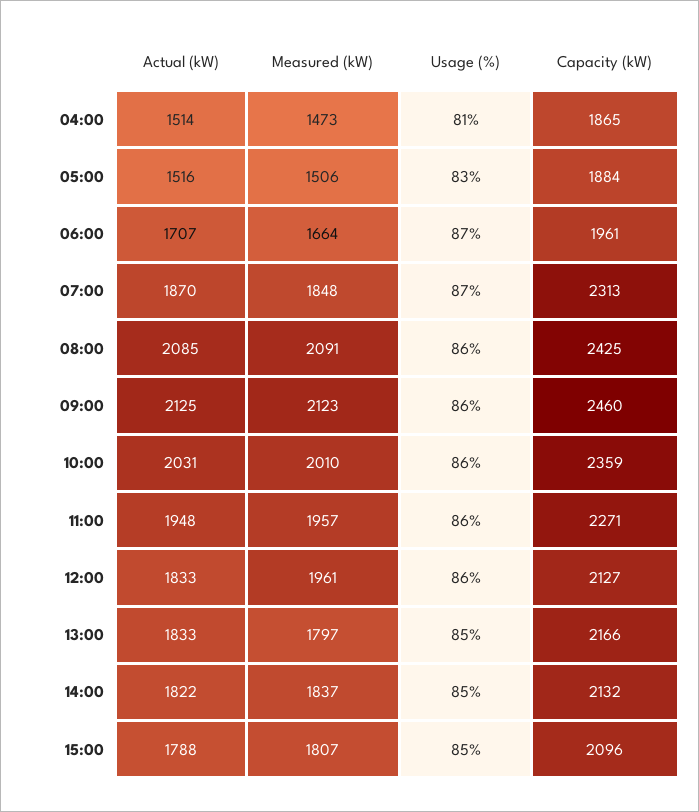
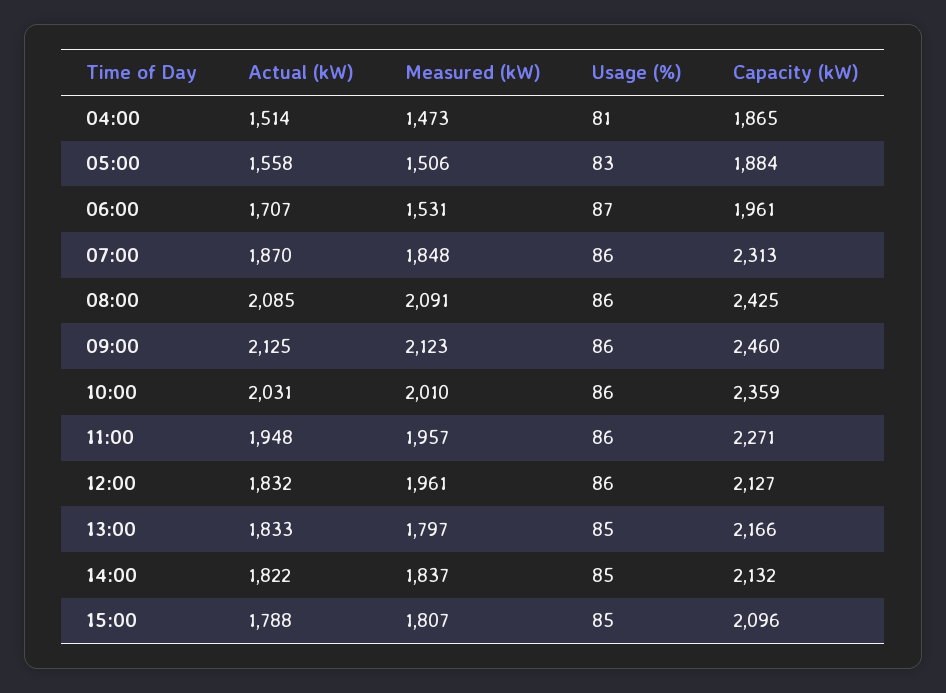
  {
    "Actual (kW)": {
      "04:00": 1514,
-     "05:00": 1516,
+     "05:00": 1558,
      "06:00": 1707,
      "07:00": 1870,
      "08:00": 2085,
      "09:00": 2125,
      "10:00": 2031,
      "11:00": 1948,
-     "12:00": 1833,
+     "12:00": 1832,
      "13:00": 1833,
      "14:00": 1822,
      "15:00": 1788
    },
    "Measured (kW)": {
      "04:00": 1473,
      "05:00": 1506,
-     "06:00": 1664,
+     "06:00": 1531,
      "07:00": 1848,
      "08:00": 2091,
      "09:00": 2123,
      "10:00": 2010,
      "11:00": 1957,
      "12:00": 1961,
      "13:00": 1797,
      "14:00": 1837,
      "15:00": 1807
    },
    "Usage (%)": {
      "04:00": 81,
      "05:00": 83,
      "06:00": 87,
-     "07:00": 87,
+     "07:00": 86,
      "08:00": 86,
      "09:00": 86,
      "10:00": 86,
      "11:00": 86,
      "12:00": 86,
      "13:00": 85,
      "14:00": 85,
      "15:00": 85
    },
    "Capacity (kW)": {
      "04:00": 1865,
      "05:00": 1884,
      "06:00": 1961,
      "07:00": 2313,
      "08:00": 2425,
      "09:00": 2460,
      "10:00": 2359,
      "11:00": 2271,
      "12:00": 2127,
      "13:00": 2166,
      "14:00": 2132,
      "15:00": 2096
    }
  }

